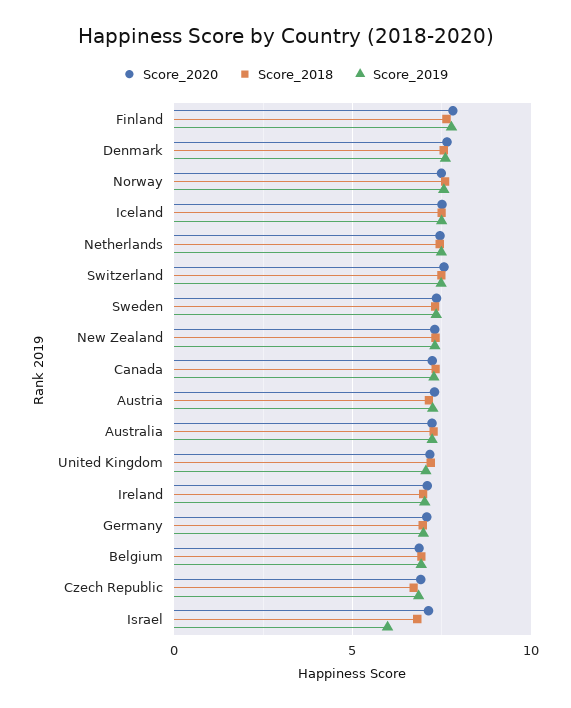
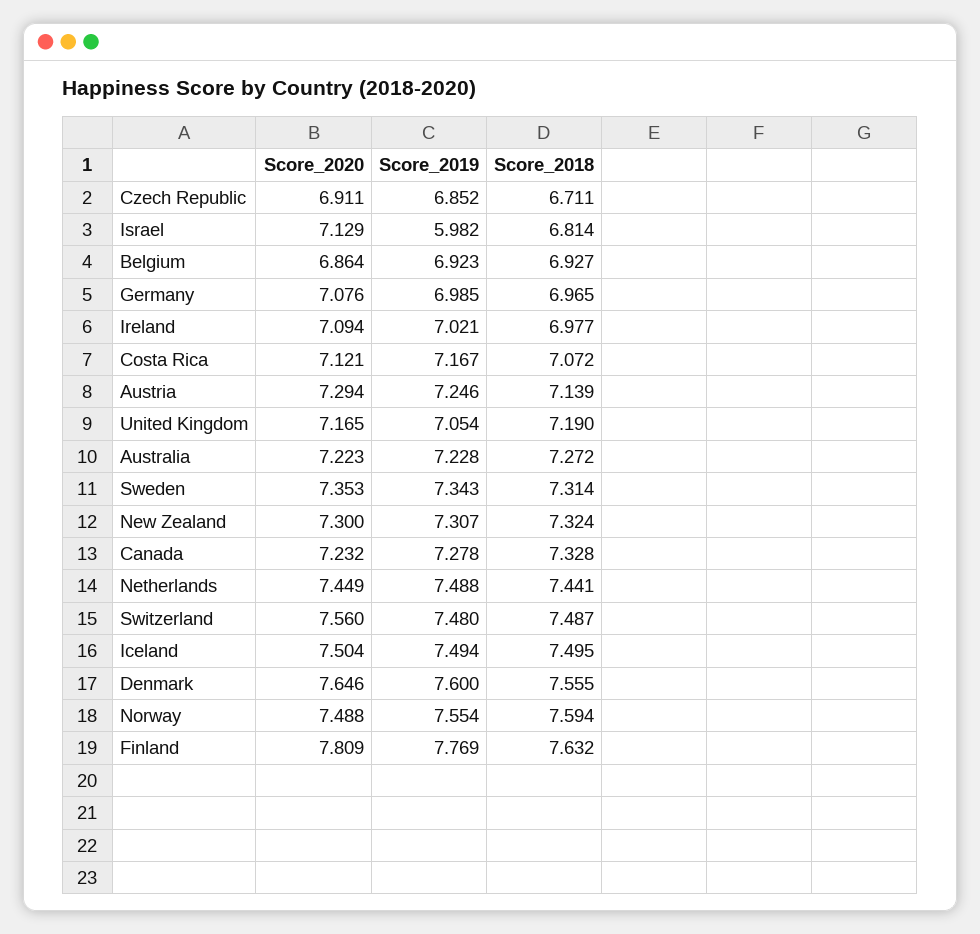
  {
    "Score_2020": {
      "Finland": 7.809,
      "Denmark": 7.646,
      "Norway": 7.488,
      "Iceland": 7.504,
      "Netherlands": 7.449,
      "Switzerland": 7.56,
      "Sweden": 7.353,
      "New Zealand": 7.3,
      "Canada": 7.232,
      "Austria": 7.294,
      "Australia": 7.223,
      "United Kingdom": 7.165,
      "Ireland": 7.094,
      "Germany": 7.076,
      "Belgium": 6.864,
      "Czech Republic": 6.911,
-     "Israel": 7.129
+     "Israel": 7.129,
+     "Costa Rica": 7.121
    },
    "Score_2018": {
      "Finland": 7.632,
      "Denmark": 7.555,
      "Norway": 7.594,
      "Iceland": 7.495,
      "Netherlands": 7.441,
      "Switzerland": 7.487,
      "Sweden": 7.314,
      "New Zealand": 7.324,
      "Canada": 7.328,
      "Austria": 7.139,
      "Australia": 7.272,
      "United Kingdom": 7.19,
      "Ireland": 6.977,
      "Germany": 6.965,
      "Belgium": 6.927,
      "Czech Republic": 6.711,
-     "Israel": 6.814
+     "Israel": 6.814,
+     "Costa Rica": 7.072
    },
    "Score_2019": {
      "Finland": 7.769,
      "Denmark": 7.6,
      "Norway": 7.554,
      "Iceland": 7.494,
      "Netherlands": 7.488,
      "Switzerland": 7.48,
      "Sweden": 7.343,
      "New Zealand": 7.307,
      "Canada": 7.278,
      "Austria": 7.246,
      "Australia": 7.228,
      "United Kingdom": 7.054,
      "Ireland": 7.021,
      "Germany": 6.985,
      "Belgium": 6.923,
      "Czech Republic": 6.852,
-     "Israel": 5.982
+     "Israel": 5.982,
+     "Costa Rica": 7.167
    }
  }

